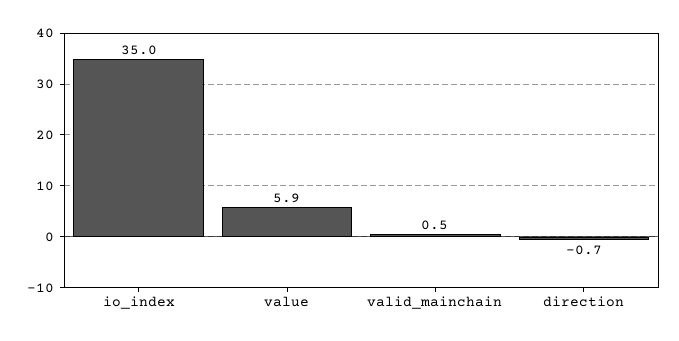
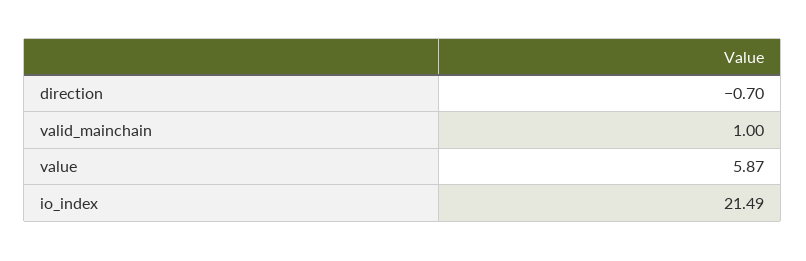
  {
-   "io_index": 35,
+   "io_index": 21.49,
    "value": 5.87,
-   "valid_mainchain": 0.5,
+   "valid_mainchain": 1,
    "direction": -0.7
  }

